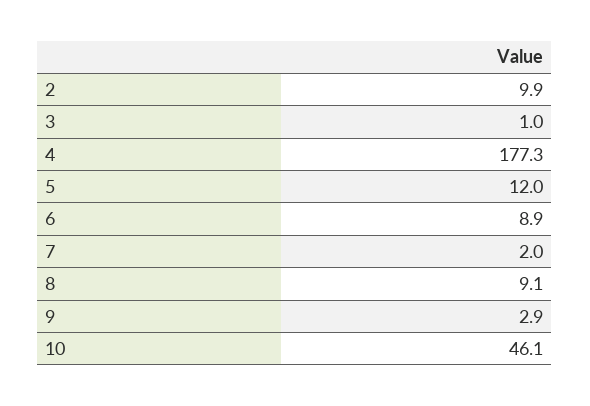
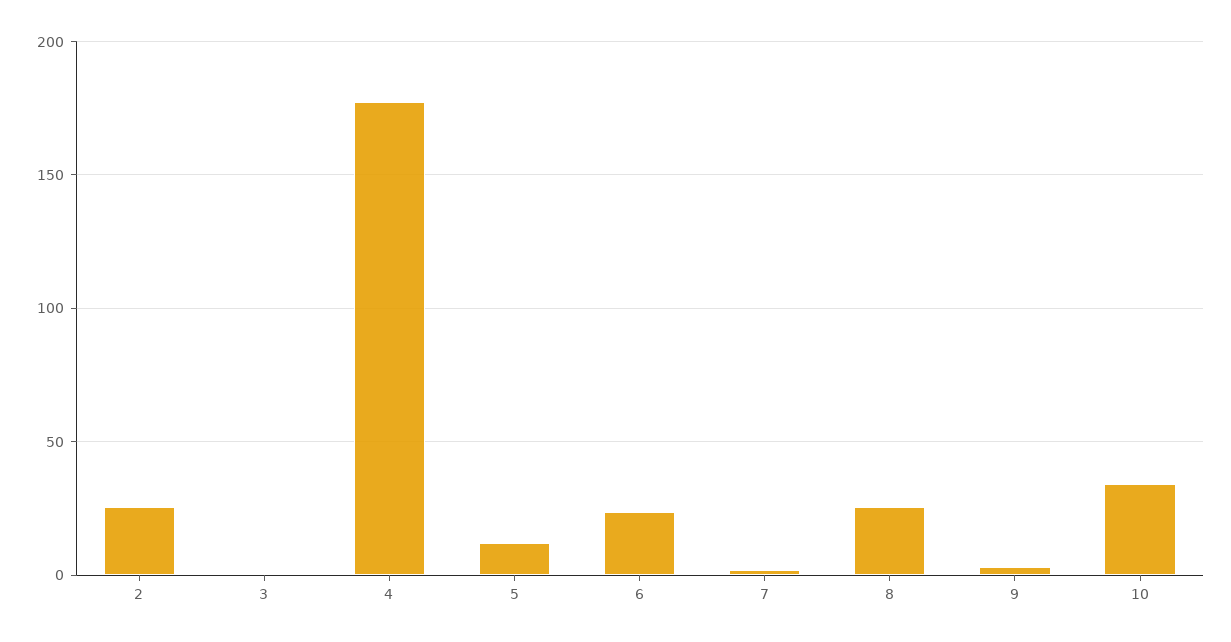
  {
-   "2": 9.9,
+   "2": 25,
    "3": 1,
    "4": 177.3,
    "5": 12,
-   "6": 8.9,
+   "6": 25,
    "7": 2,
-   "8": 9.1,
+   "8": 25,
    "9": 2.9,
-   "10": 46.1
+   "10": 35
  }

